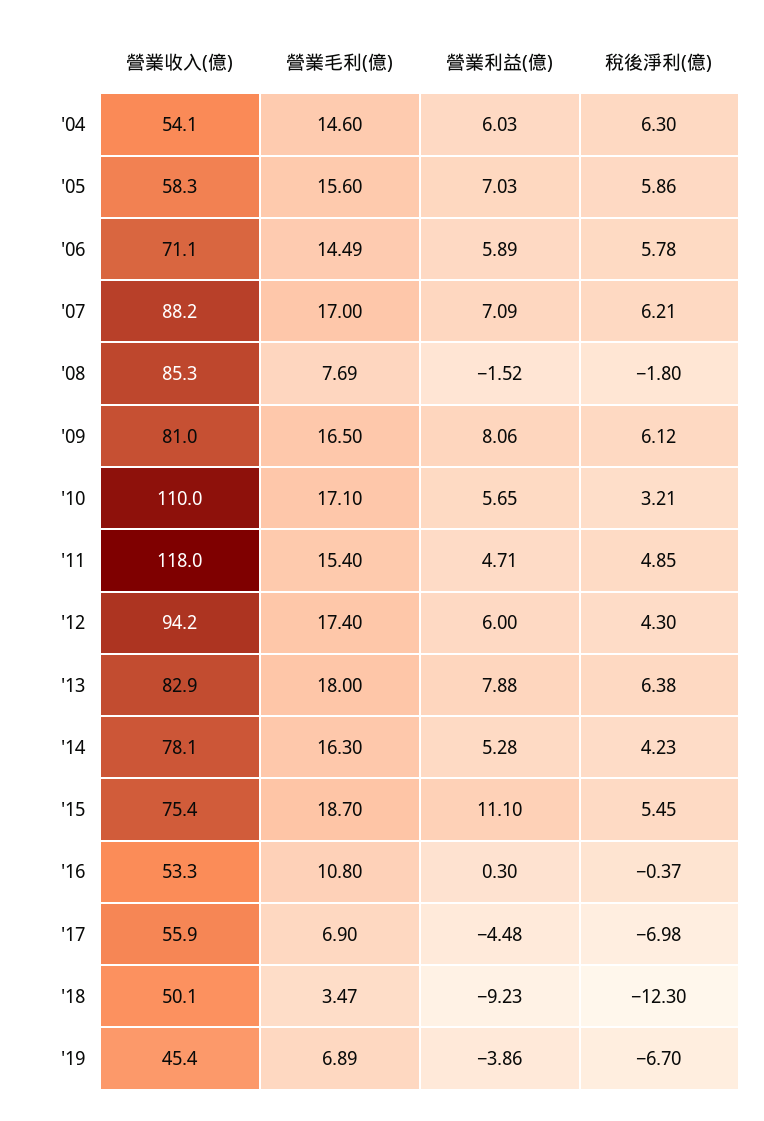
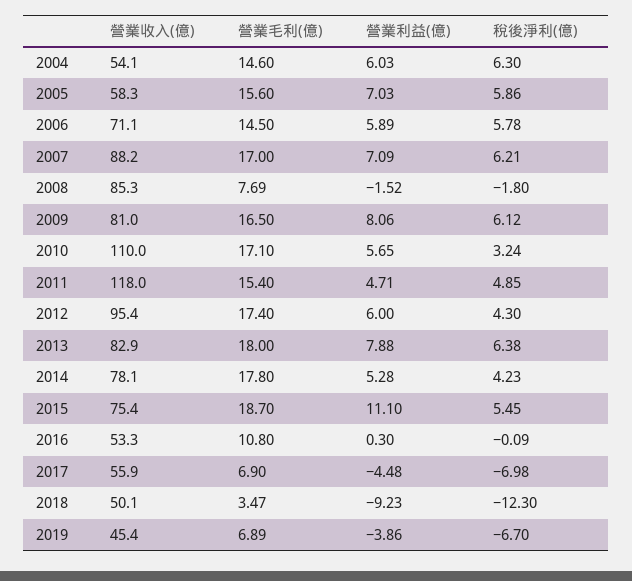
  {
    "營業收入(億)": {
      "'04": 54.1,
      "'05": 58.3,
      "'06": 71.1,
      "'07": 88.2,
      "'08": 85.3,
      "'09": 81,
      "'10": 110,
      "'11": 118,
-     "'12": 94.2,
+     "'12": 95.4,
      "'13": 82.9,
      "'14": 78.1,
      "'15": 75.4,
      "'16": 53.3,
      "'17": 55.9,
      "'18": 50.1,
      "'19": 45.4
    },
    "營業毛利(億)": {
      "'04": 14.6,
      "'05": 15.6,
-     "'06": 14.49,
+     "'06": 14.5,
      "'07": 17,
      "'08": 7.69,
      "'09": 16.5,
      "'10": 17.1,
      "'11": 15.4,
      "'12": 17.4,
      "'13": 18,
-     "'14": 16.3,
+     "'14": 17.8,
      "'15": 18.7,
      "'16": 10.8,
      "'17": 6.9,
      "'18": 3.47,
      "'19": 6.89
    },
    "營業利益(億)": {
      "'04": 6.03,
      "'05": 7.03,
      "'06": 5.89,
      "'07": 7.09,
      "'08": -1.52,
      "'09": 8.06,
      "'10": 5.65,
      "'11": 4.71,
      "'12": 6,
      "'13": 7.88,
      "'14": 5.28,
      "'15": 11.1,
      "'16": 0.3,
      "'17": -4.48,
      "'18": -9.23,
      "'19": -3.86
    },
    "稅後淨利(億)": {
      "'04": 6.3,
      "'05": 5.86,
      "'06": 5.78,
      "'07": 6.21,
      "'08": -1.8,
      "'09": 6.12,
-     "'10": 3.21,
+     "'10": 3.24,
      "'11": 4.85,
      "'12": 4.3,
      "'13": 6.38,
      "'14": 4.23,
      "'15": 5.45,
-     "'16": -0.37,
+     "'16": -0.09,
      "'17": -6.98,
      "'18": -12.3,
      "'19": -6.7
    }
  }

